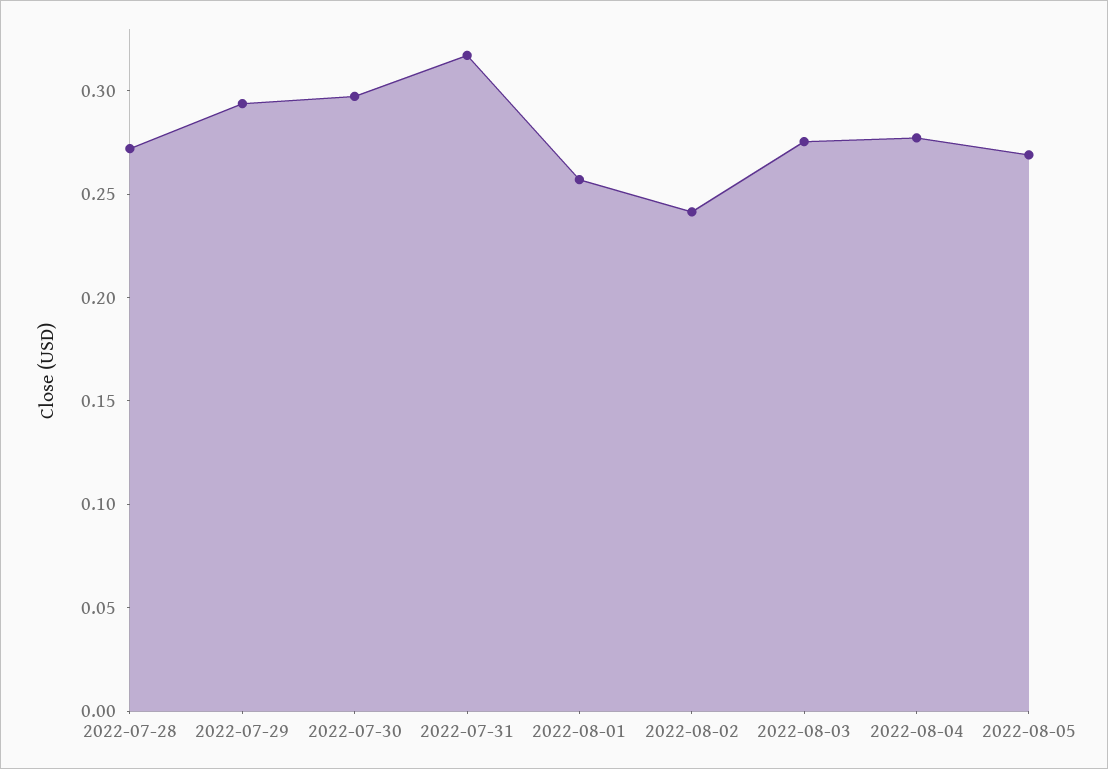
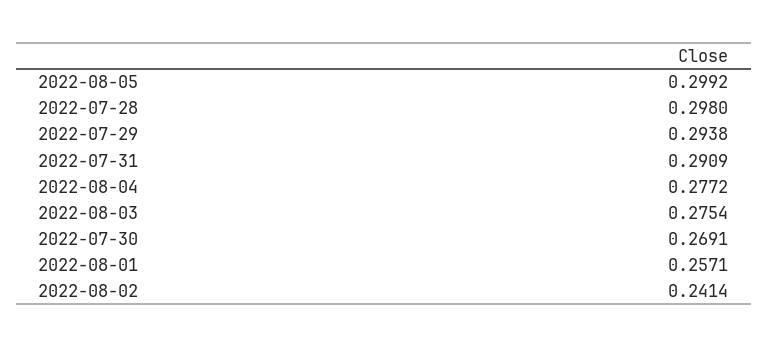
  {
-   "2022-07-28": 0.27,
+   "2022-07-28": 0.298,
    "2022-07-29": 0.2938,
-   "2022-07-30": 0.3,
+   "2022-07-30": 0.2691,
-   "2022-07-31": 0.32,
+   "2022-07-31": 0.2909,
    "2022-08-01": 0.2571,
    "2022-08-02": 0.2414,
    "2022-08-03": 0.2754,
    "2022-08-04": 0.2772,
-   "2022-08-05": 0.27
+   "2022-08-05": 0.2992
  }

